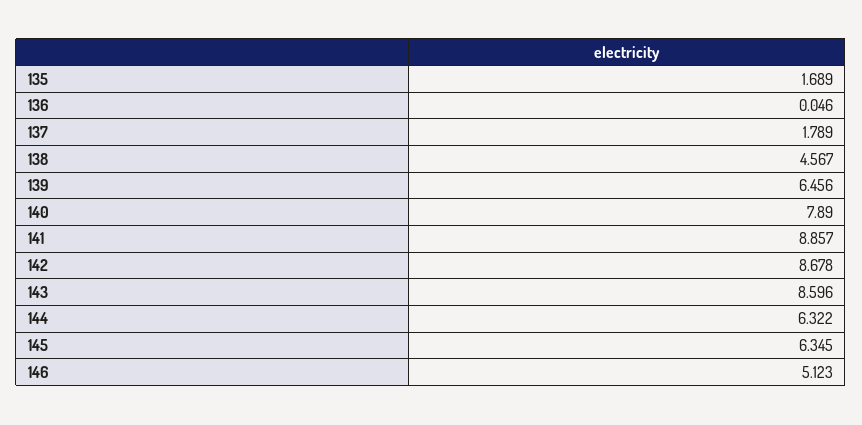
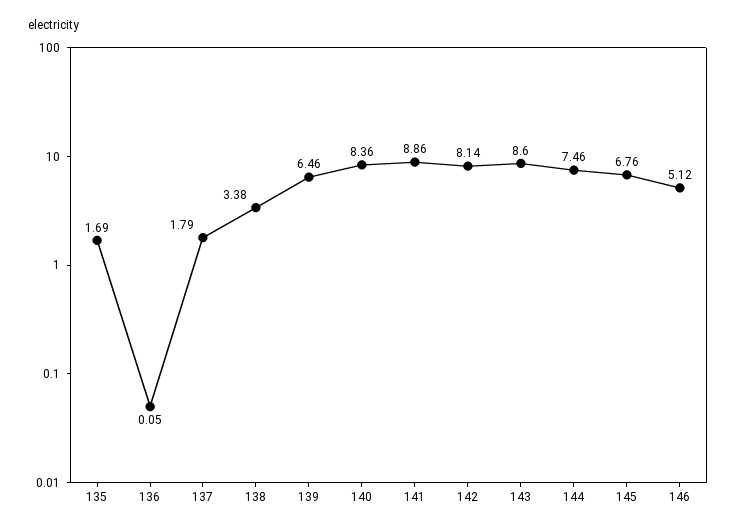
  {
    "135": 1.689,
    "136": 0.046,
    "137": 1.789,
-   "138": 4.567,
+   "138": 3.38,
    "139": 6.456,
-   "140": 7.89,
+   "140": 8.36,
    "141": 8.857,
-   "142": 8.678,
+   "142": 8.14,
    "143": 8.596,
-   "144": 6.322,
+   "144": 7.46,
-   "145": 6.345,
+   "145": 6.76,
    "146": 5.123
  }

